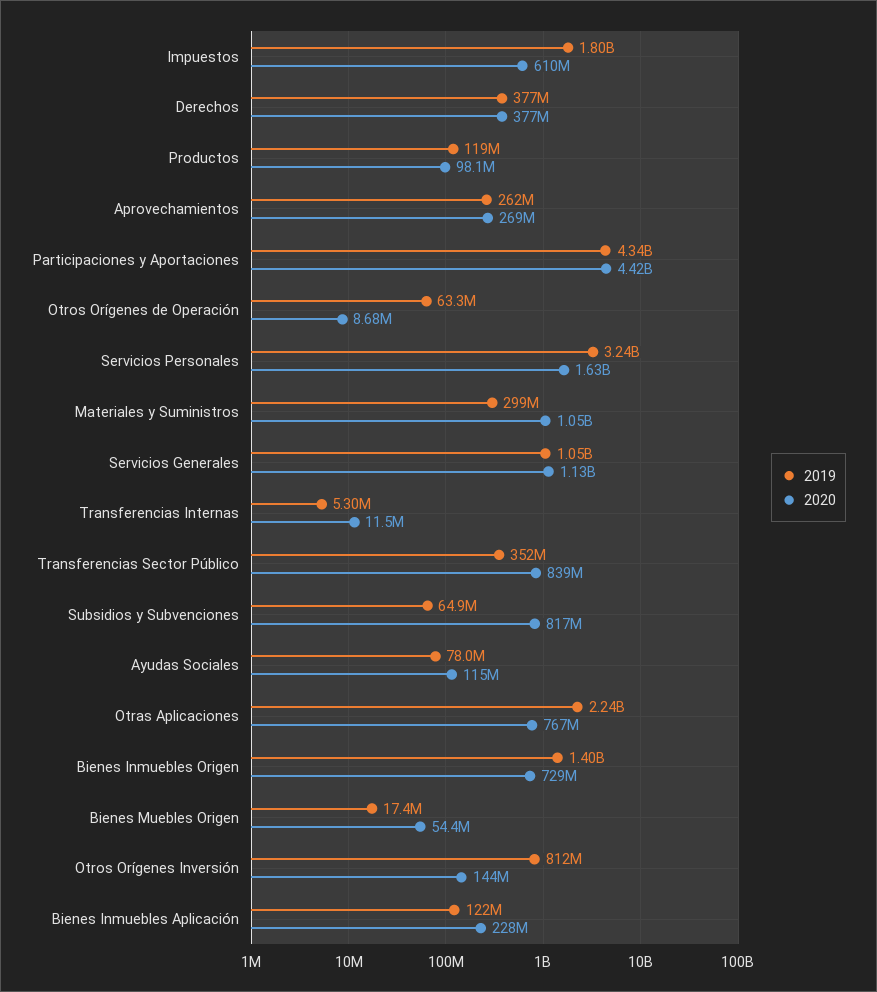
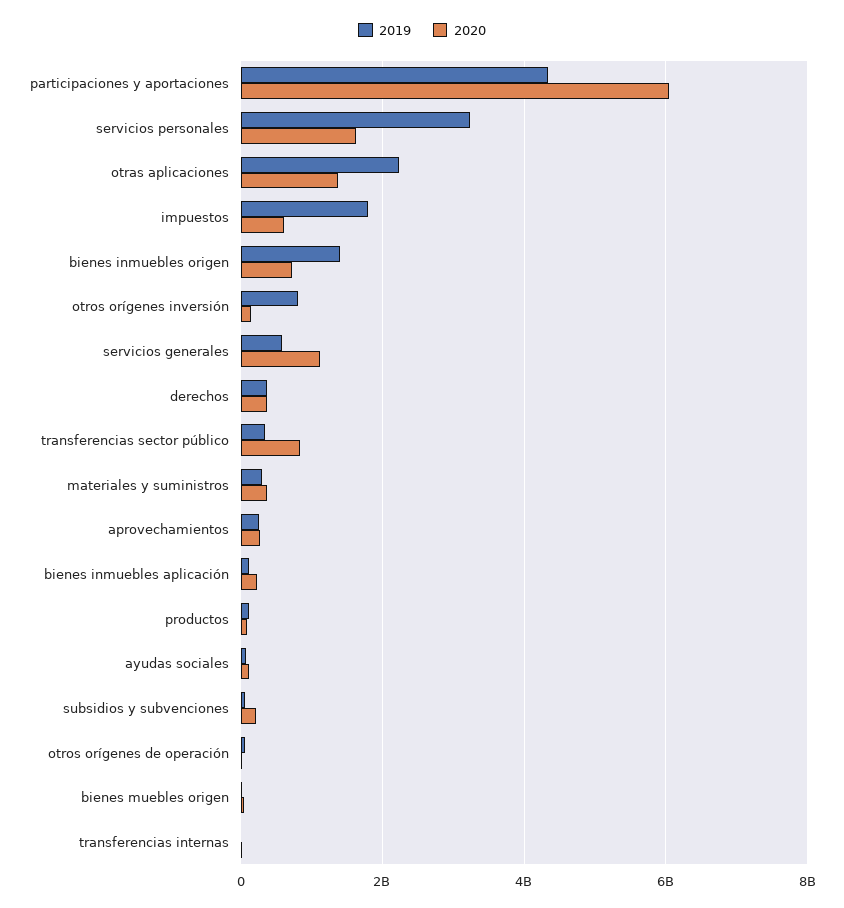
  {
    "2019": {
      "Impuestos": 1800000000,
      "Derechos": 377000000,
      "Productos": 119000000,
      "Aprovechamientos": 262000000,
      "Participaciones y Aportaciones": 4340000000,
      "Otros Orígenes de Operación": 63300000,
      "Servicios Personales": 3240000000,
      "Materiales y Suministros": 299000000,
-     "Servicios Generales": 1050000000,
+     "Servicios Generales": 600000000,
      "Transferencias Internas": 5300000,
      "Transferencias Sector Público": 352000000,
      "Subsidios y Subvenciones": 64900000,
      "Ayudas Sociales": 78000000,
      "Otras Aplicaciones": 2240000000,
      "Bienes Inmuebles Origen": 1400000000,
      "Bienes Muebles Origen": 17400000,
      "Otros Orígenes Inversión": 812000000,
      "Bienes Inmuebles Aplicación": 122000000
    },
    "2020": {
      "Impuestos": 610000000,
      "Derechos": 377000000,
      "Productos": 98100000,
      "Aprovechamientos": 269000000,
-     "Participaciones y Aportaciones": 4420000000,
+     "Participaciones y Aportaciones": 6000000000,
      "Otros Orígenes de Operación": 8680000,
      "Servicios Personales": 1630000000,
-     "Materiales y Suministros": 1050000000,
+     "Materiales y Suministros": 400000000,
      "Servicios Generales": 1130000000,
      "Transferencias Internas": 11500000,
      "Transferencias Sector Público": 839000000,
-     "Subsidios y Subvenciones": 817000000,
+     "Subsidios y Subvenciones": 200000000,
      "Ayudas Sociales": 115000000,
-     "Otras Aplicaciones": 767000000,
+     "Otras Aplicaciones": 1400000000,
      "Bienes Inmuebles Origen": 729000000,
      "Bienes Muebles Origen": 54400000,
      "Otros Orígenes Inversión": 144000000,
      "Bienes Inmuebles Aplicación": 228000000
    }
  }

